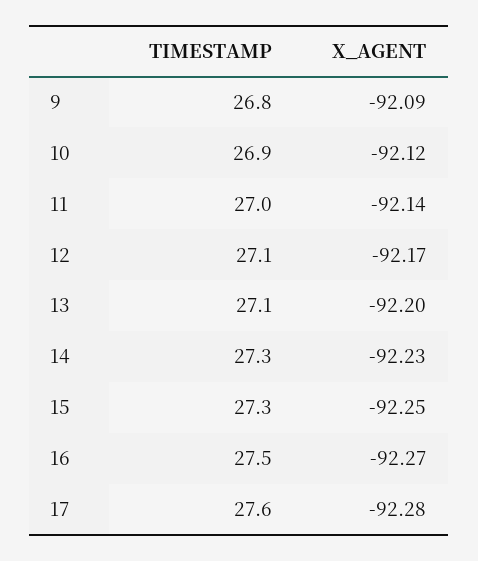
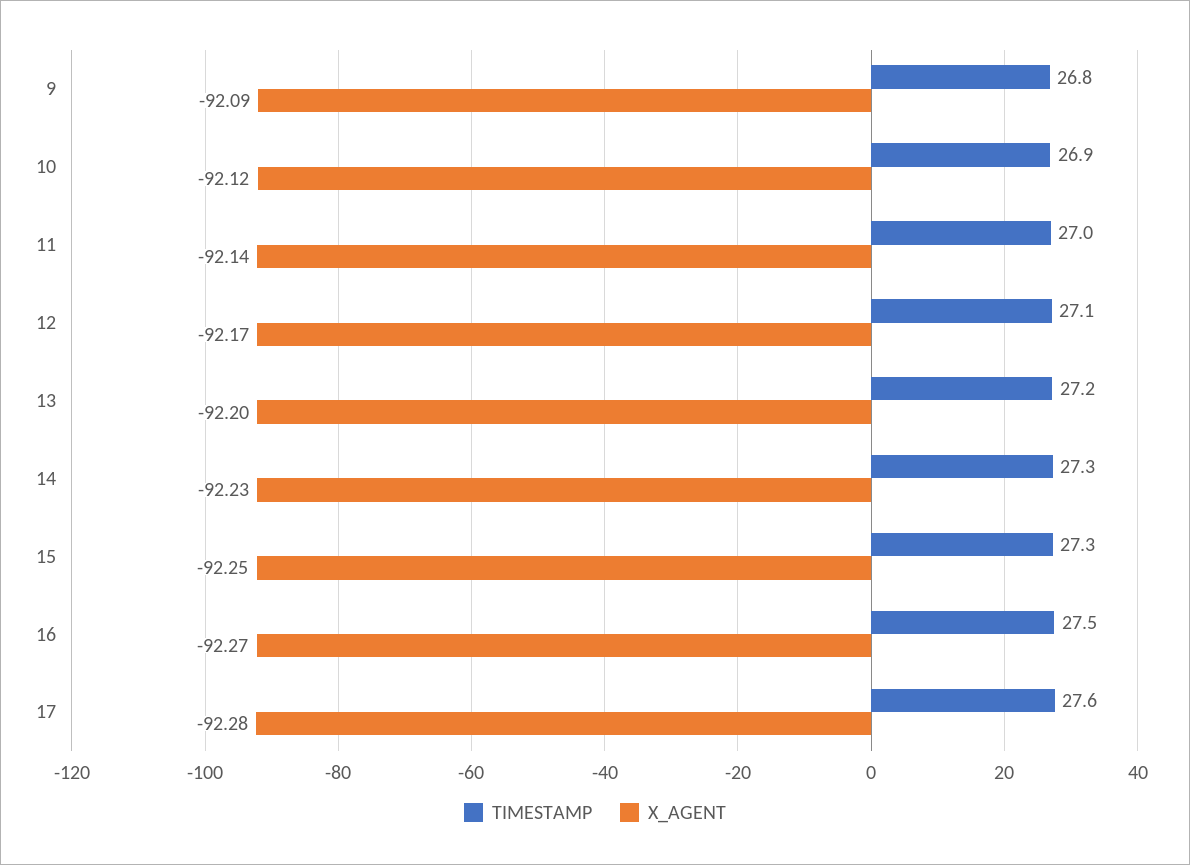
  {
    "TIMESTAMP": {
      "9": 26.8,
      "10": 26.9,
      "11": 27,
      "12": 27.1,
-     "13": 27.1,
+     "13": 27.2,
      "14": 27.3,
      "15": 27.3,
      "16": 27.5,
      "17": 27.6
    },
    "X_AGENT": {
      "9": -92.09,
      "10": -92.12,
      "11": -92.14,
      "12": -92.17,
      "13": -92.2,
      "14": -92.23,
      "15": -92.25,
      "16": -92.27,
      "17": -92.28
    }
  }

